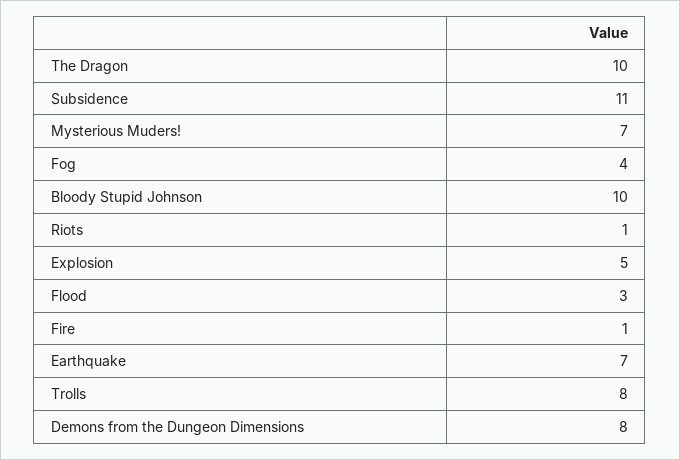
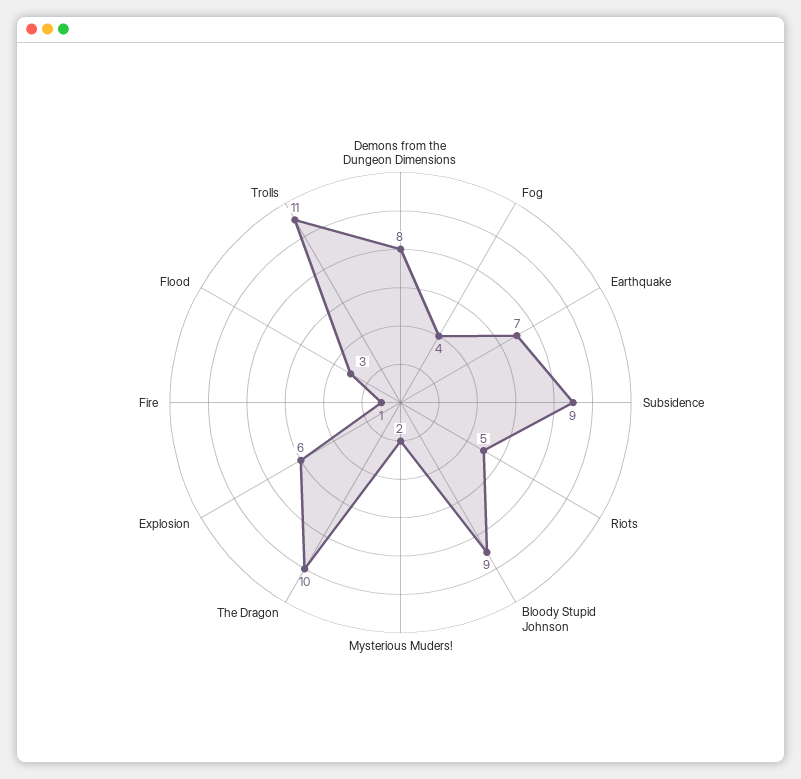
  {
    "The Dragon": 10,
-   "Subsidence": 11,
+   "Subsidence": 9,
-   "Mysterious Muders!": 7,
+   "Mysterious Muders!": 2,
    "Fog": 4,
-   "Bloody Stupid Johnson": 10,
+   "Bloody Stupid Johnson": 9,
-   "Riots": 1,
+   "Riots": 5,
-   "Explosion": 5,
+   "Explosion": 6,
    "Flood": 3,
    "Fire": 1,
    "Earthquake": 7,
-   "Trolls": 8,
+   "Trolls": 11,
    "Demons from the Dungeon Dimensions": 8
  }

